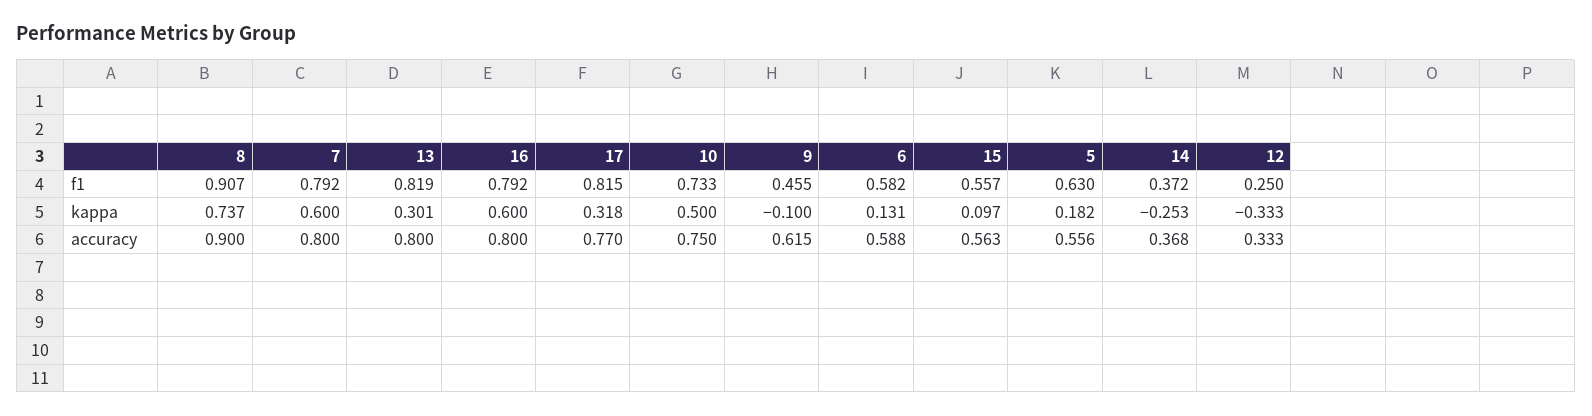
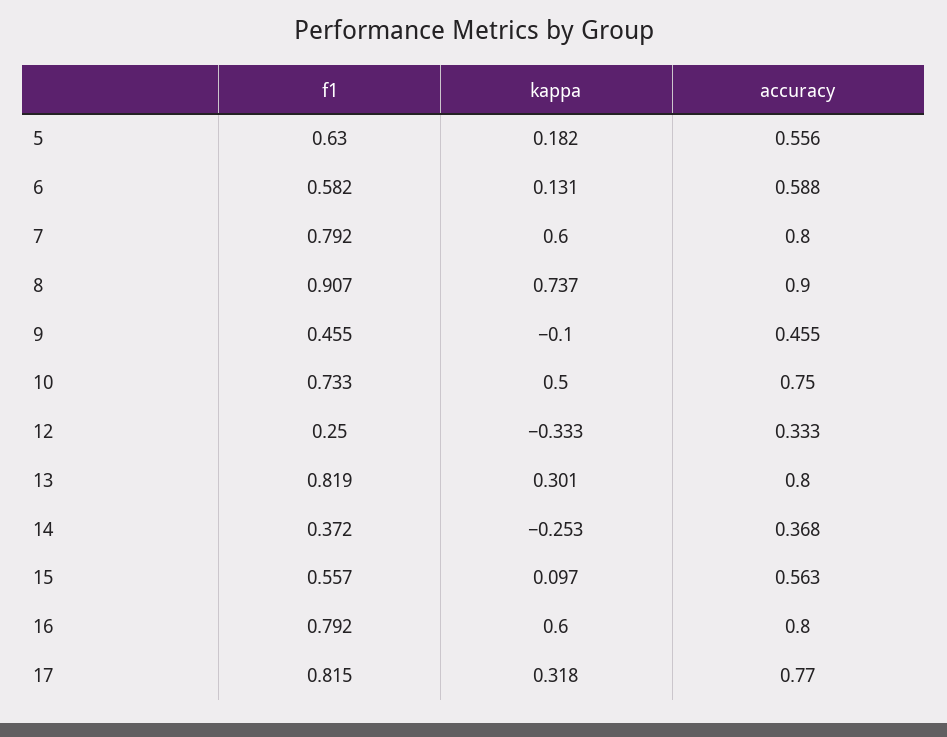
  {
    "8": {
      "f1": 0.907,
      "kappa": 0.737,
      "accuracy": 0.9
    },
    "7": {
      "f1": 0.792,
      "kappa": 0.6,
      "accuracy": 0.8
    },
    "13": {
      "f1": 0.819,
      "kappa": 0.301,
      "accuracy": 0.8
    },
    "16": {
      "f1": 0.792,
      "kappa": 0.6,
      "accuracy": 0.8
    },
    "17": {
      "f1": 0.815,
      "kappa": 0.318,
      "accuracy": 0.77
    },
    "10": {
      "f1": 0.733,
      "kappa": 0.5,
      "accuracy": 0.75
    },
    "9": {
      "f1": 0.455,
      "kappa": -0.1,
-     "accuracy": 0.615
+     "accuracy": 0.455
    },
    "6": {
      "f1": 0.582,
      "kappa": 0.131,
      "accuracy": 0.588
    },
    "15": {
      "f1": 0.557,
      "kappa": 0.097,
      "accuracy": 0.563
    },
    "5": {
      "f1": 0.63,
      "kappa": 0.182,
      "accuracy": 0.556
    },
    "14": {
      "f1": 0.372,
      "kappa": -0.253,
      "accuracy": 0.368
    },
    "12": {
      "f1": 0.25,
      "kappa": -0.333,
      "accuracy": 0.333
    }
  }

